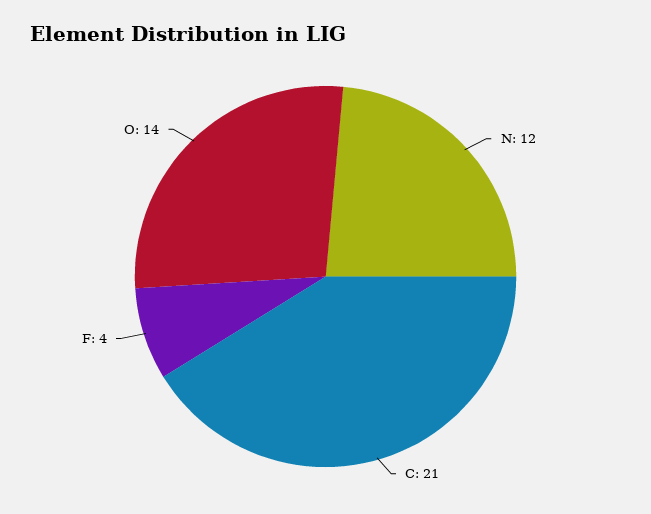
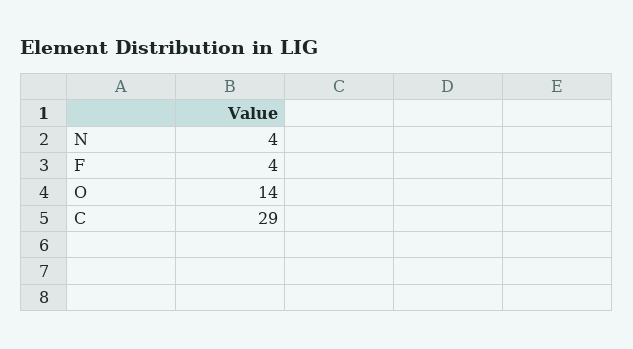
  {
-   "N": 12,
+   "N": 4,
-   "C": 21,
+   "C": 29,
    "F": 4,
    "O": 14
  }

